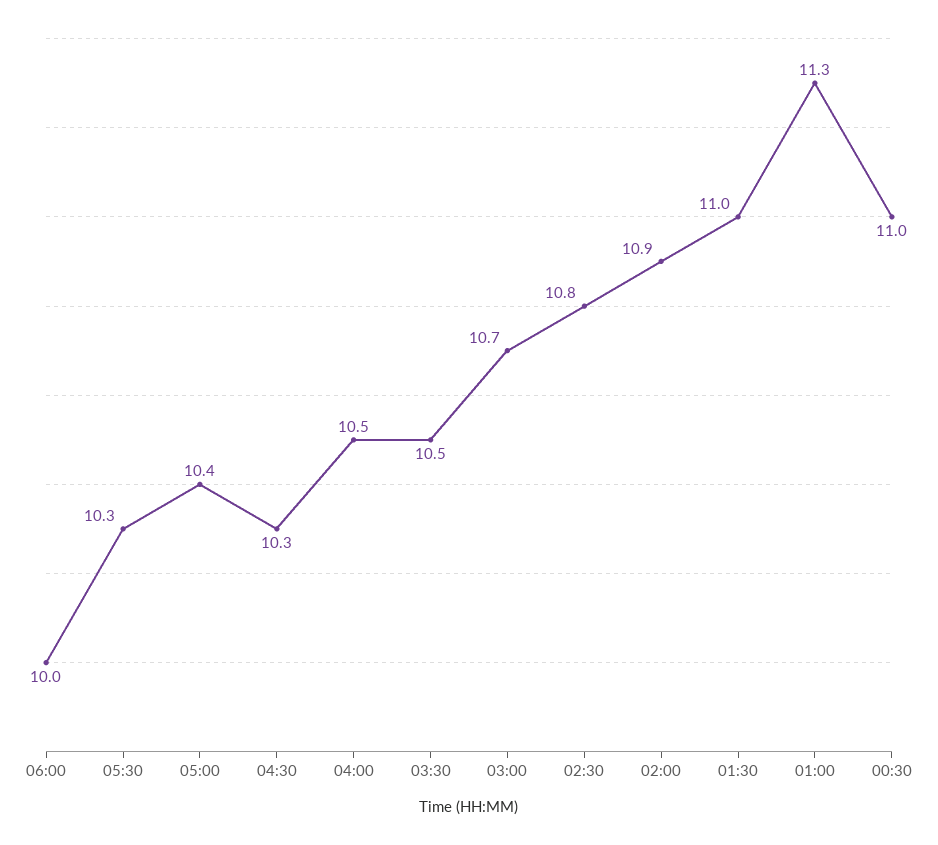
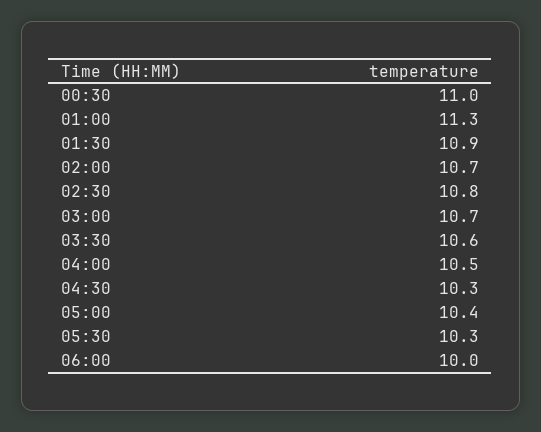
  {
    "06:00": 10,
    "05:30": 10.3,
    "05:00": 10.4,
    "04:30": 10.3,
    "04:00": 10.5,
-   "03:30": 10.5,
+   "03:30": 10.6,
    "03:00": 10.7,
    "02:30": 10.8,
-   "02:00": 10.9,
+   "02:00": 10.7,
-   "01:30": 11,
+   "01:30": 10.9,
    "01:00": 11.3,
    "00:30": 11
  }

